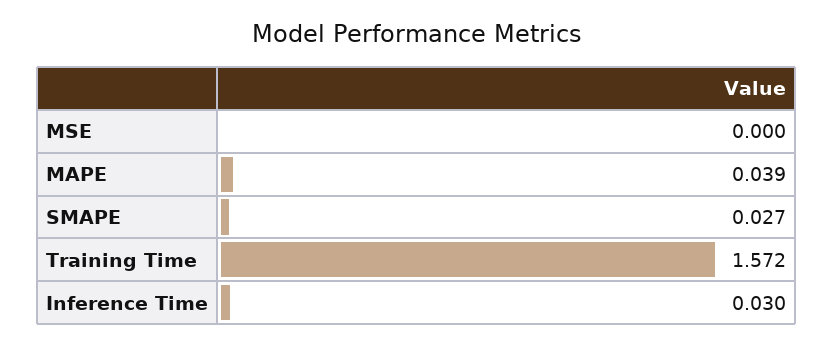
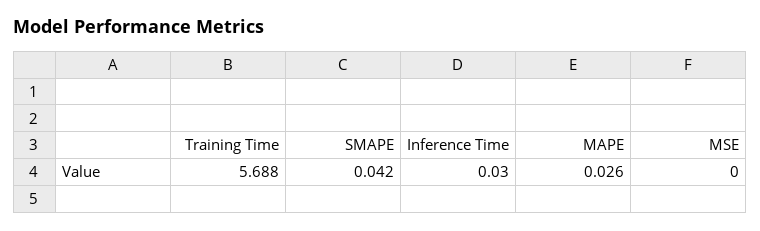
  {
    "MSE": 0,
-   "MAPE": 0.039,
+   "MAPE": 0.026,
-   "SMAPE": 0.027,
+   "SMAPE": 0.042,
-   "Training Time": 1.572,
+   "Training Time": 5.688,
    "Inference Time": 0.03
  }

